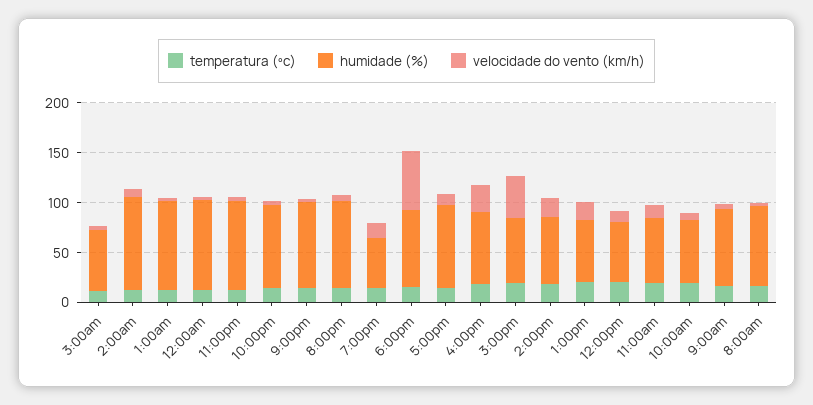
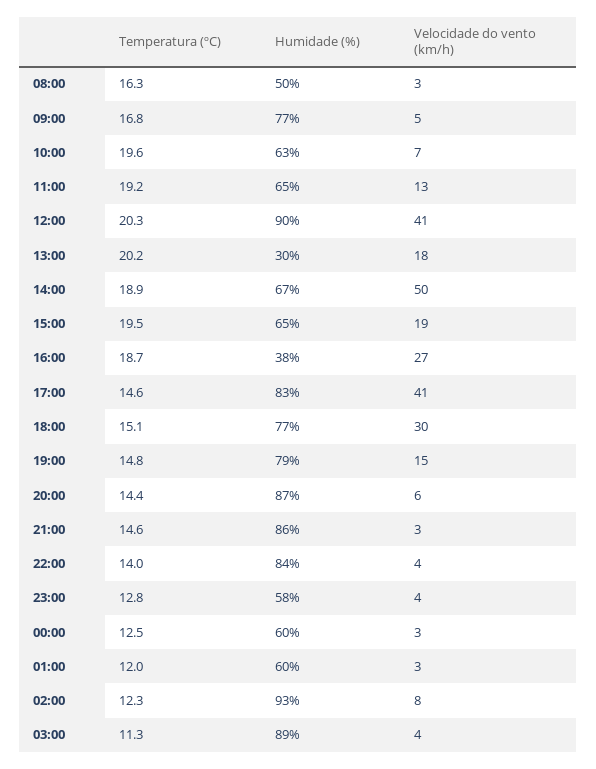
  {
    "temperatura (ºc)": {
      "3:00am": 11.3,
      "2:00am": 12.3,
      "1:00am": 12,
      "12:00am": 12.5,
      "11:00pm": 12.8,
      "10:00pm": 14,
      "9:00pm": 14.6,
      "8:00pm": 14.4,
      "7:00pm": 14.8,
      "6:00pm": 15.1,
      "5:00pm": 14.6,
      "4:00pm": 18.7,
      "3:00pm": 19.5,
      "2:00pm": 18.9,
      "1:00pm": 20.2,
      "12:00pm": 20.3,
      "11:00am": 19.2,
      "10:00am": 19.6,
      "9:00am": 16.8,
      "8:00am": 16.3
    },
    "humidade (%)": {
-     "3:00am": 60,
+     "3:00am": 89,
      "2:00am": 93,
-     "1:00am": 90,
+     "1:00am": 60,
-     "12:00am": 90,
+     "12:00am": 60,
-     "11:00pm": 90,
+     "11:00pm": 58,
      "10:00pm": 84,
      "9:00pm": 86,
      "8:00pm": 87,
-     "7:00pm": 50,
+     "7:00pm": 79,
      "6:00pm": 77,
      "5:00pm": 83,
-     "4:00pm": 70,
+     "4:00pm": 38,
      "3:00pm": 65,
      "2:00pm": 67,
-     "1:00pm": 60,
+     "1:00pm": 30,
-     "12:00pm": 60,
+     "12:00pm": 90,
      "11:00am": 65,
      "10:00am": 63,
      "9:00am": 77,
-     "8:00am": 80
+     "8:00am": 50
    },
    "velocidade do vento (km/h)": {
      "3:00am": 4,
      "2:00am": 8,
      "1:00am": 3,
      "12:00am": 3,
      "11:00pm": 4,
      "10:00pm": 4,
      "9:00pm": 3,
      "8:00pm": 6,
      "7:00pm": 15,
-     "6:00pm": 60,
+     "6:00pm": 30,
-     "5:00pm": 10,
+     "5:00pm": 41,
      "4:00pm": 27,
-     "3:00pm": 40,
+     "3:00pm": 19,
-     "2:00pm": 20,
+     "2:00pm": 50,
      "1:00pm": 18,
-     "12:00pm": 10,
+     "12:00pm": 41,
      "11:00am": 13,
      "10:00am": 7,
      "9:00am": 5,
      "8:00am": 3
    }
  }

